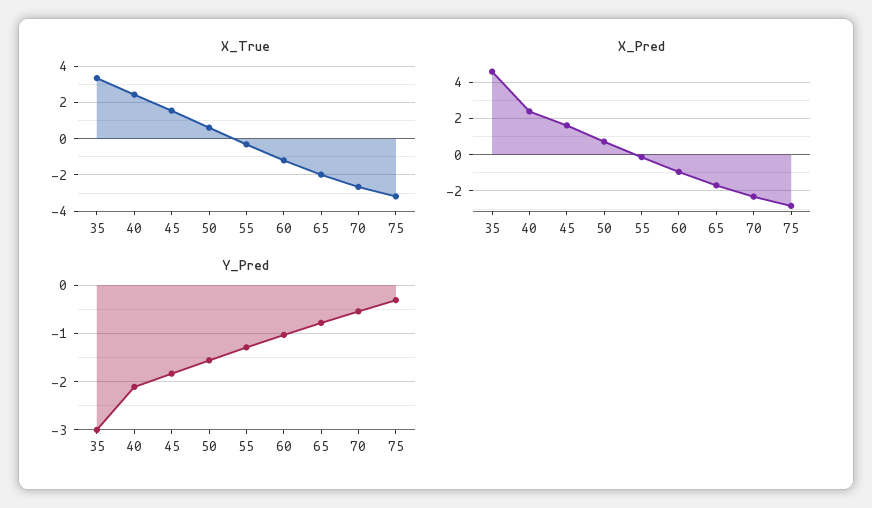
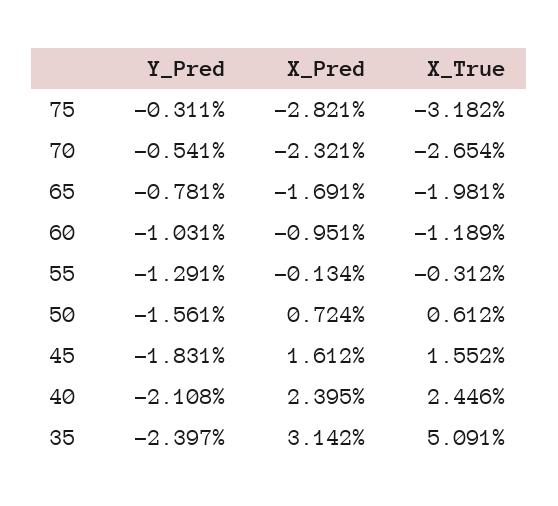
  {
    "X_True": {
-     "35": 3.5,
+     "35": 5.091,
      "40": 2.446,
      "45": 1.552,
      "50": 0.612,
      "55": -0.312,
      "60": -1.189,
      "65": -1.981,
      "70": -2.654,
      "75": -3.182
    },
    "X_Pred": {
-     "35": 4.5,
+     "35": 3.142,
      "40": 2.395,
      "45": 1.612,
      "50": 0.724,
      "55": -0.134,
      "60": -0.951,
      "65": -1.691,
      "70": -2.321,
      "75": -2.821
    },
    "Y_Pred": {
-     "35": -3,
+     "35": -2.397,
      "40": -2.108,
      "45": -1.831,
      "50": -1.561,
      "55": -1.291,
      "60": -1.031,
      "65": -0.781,
      "70": -0.541,
      "75": -0.311
    }
  }

